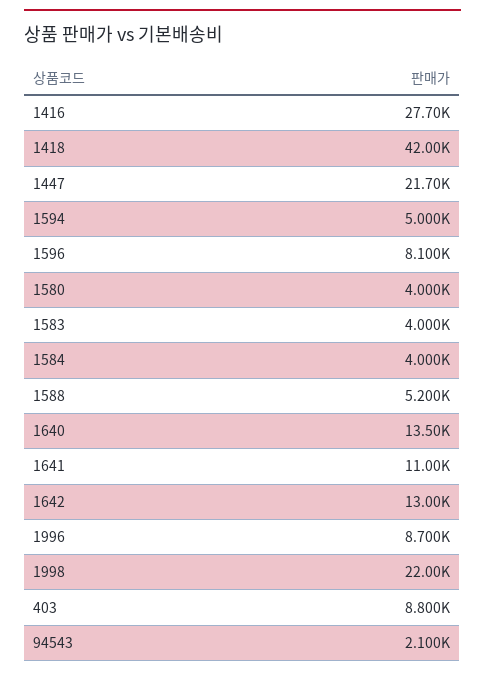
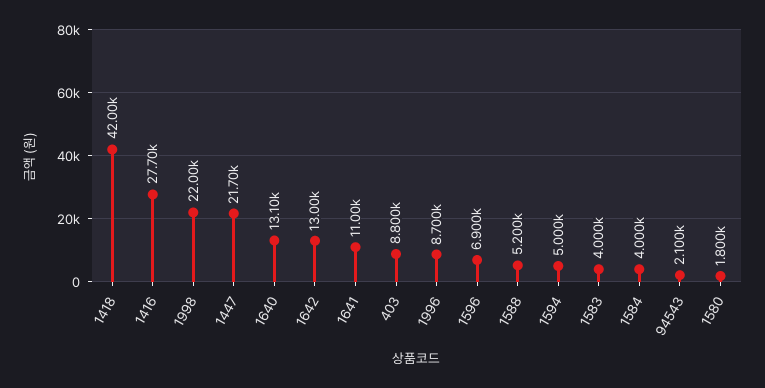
  {
    "1416": 27700,
    "1418": 42000,
    "1447": 21700,
    "1594": 5000,
-   "1596": 8100,
+   "1596": 6900,
-   "1580": 4000,
+   "1580": 1800,
    "1583": 4000,
    "1584": 4000,
    "1588": 5200,
-   "1640": 13500,
+   "1640": 13100,
    "1641": 11000,
    "1642": 13000,
    "1996": 8700,
    "1998": 22000,
    "403": 8800,
    "94543": 2100
  }

